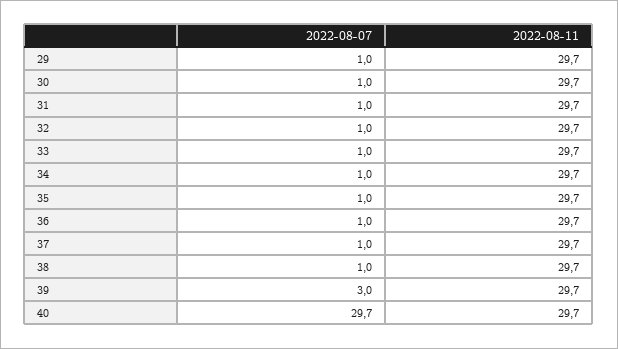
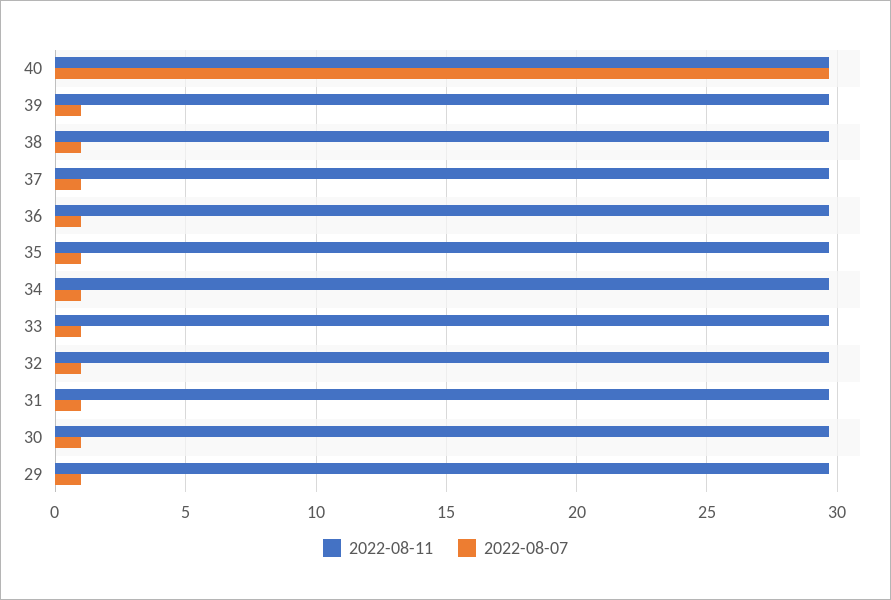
  {
    "2022-08-07": {
      "29": 1,
      "30": 1,
      "31": 1,
      "32": 1,
      "33": 1,
      "34": 1,
      "35": 1,
      "36": 1,
      "37": 1,
      "38": 1,
-     "39": 3,
+     "39": 1,
      "40": 29.7
    },
    "2022-08-11": {
      "29": 29.7,
      "30": 29.7,
      "31": 29.7,
      "32": 29.7,
      "33": 29.7,
      "34": 29.7,
      "35": 29.7,
      "36": 29.7,
      "37": 29.7,
      "38": 29.7,
      "39": 29.7,
      "40": 29.7
    }
  }

